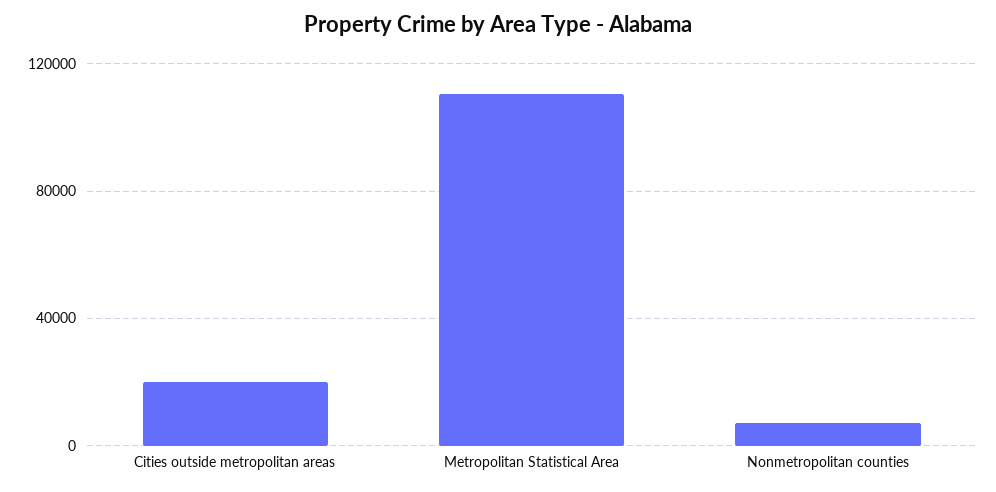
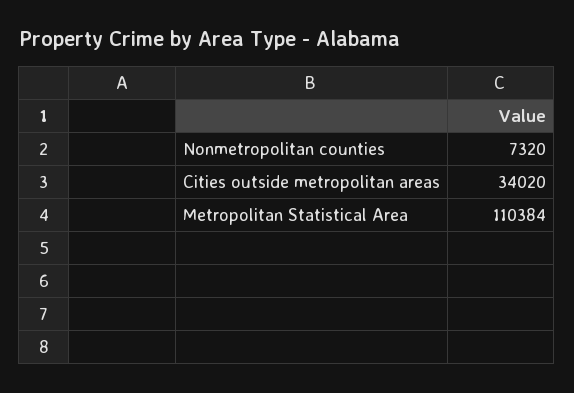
  {
-   "Cities outside metropolitan areas": 20000,
+   "Cities outside metropolitan areas": 34020,
    "Metropolitan Statistical Area": 110384,
    "Nonmetropolitan counties": 7320
  }

